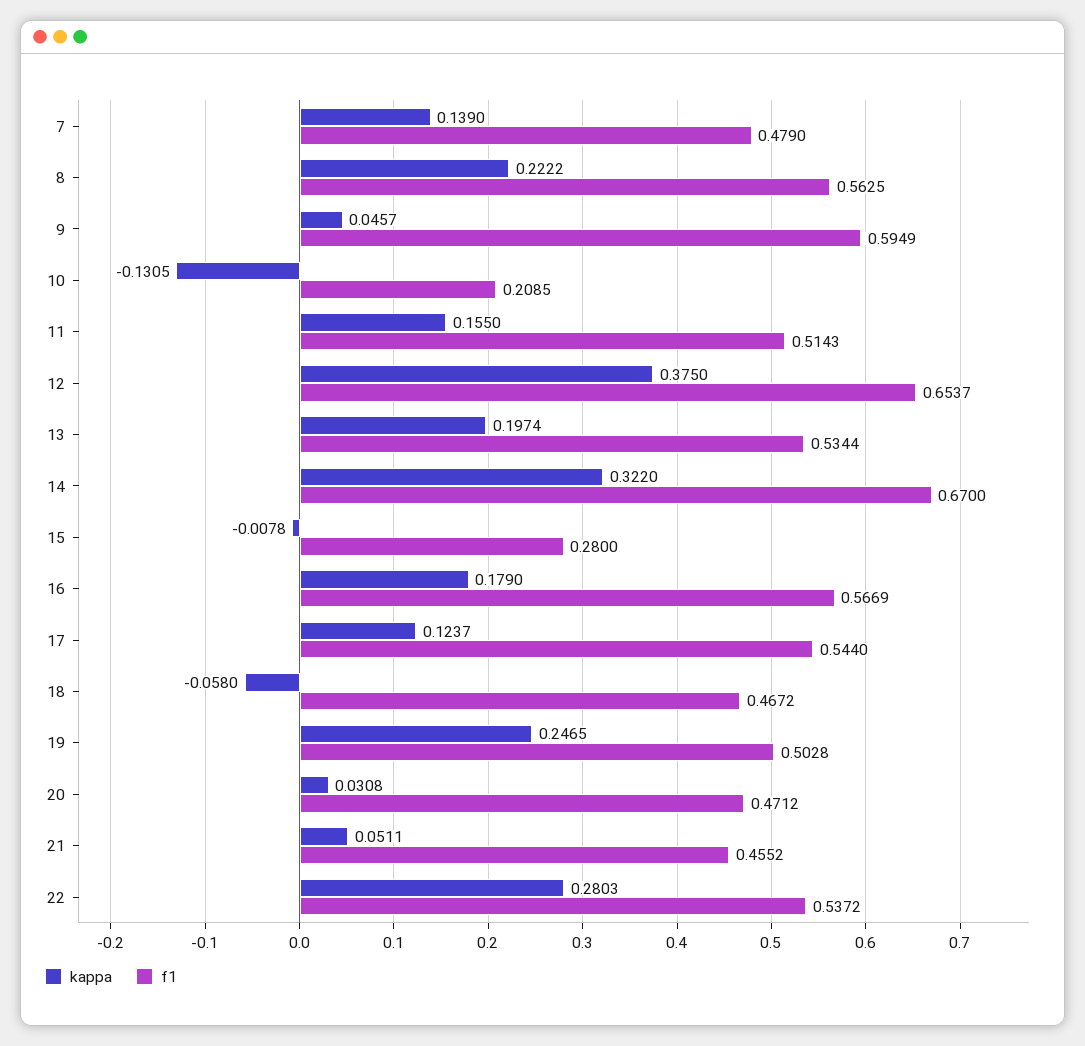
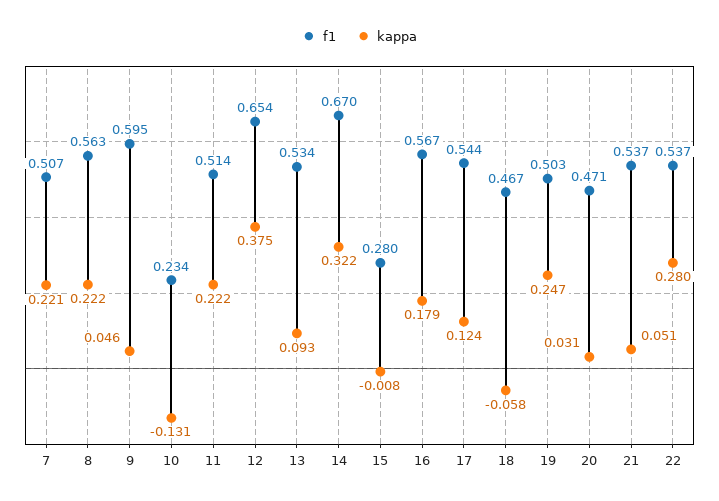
  {
    "kappa": {
-     "7": 0.139,
+     "7": 0.221,
      "8": 0.2222,
      "9": 0.0457,
      "10": -0.1305,
-     "11": 0.155,
+     "11": 0.222,
      "12": 0.375,
-     "13": 0.1974,
+     "13": 0.093,
      "14": 0.322,
      "15": -0.0078,
      "16": 0.179,
      "17": 0.1237,
      "18": -0.058,
      "19": 0.2465,
      "20": 0.0308,
      "21": 0.0511,
      "22": 0.2803
    },
    "f1": {
-     "7": 0.479,
+     "7": 0.507,
      "8": 0.5625,
      "9": 0.5949,
-     "10": 0.2085,
+     "10": 0.234,
      "11": 0.5143,
      "12": 0.6537,
      "13": 0.5344,
      "14": 0.67,
      "15": 0.28,
      "16": 0.5669,
      "17": 0.544,
      "18": 0.4672,
      "19": 0.5028,
      "20": 0.4712,
-     "21": 0.4552,
+     "21": 0.537,
      "22": 0.5372
    }
  }

